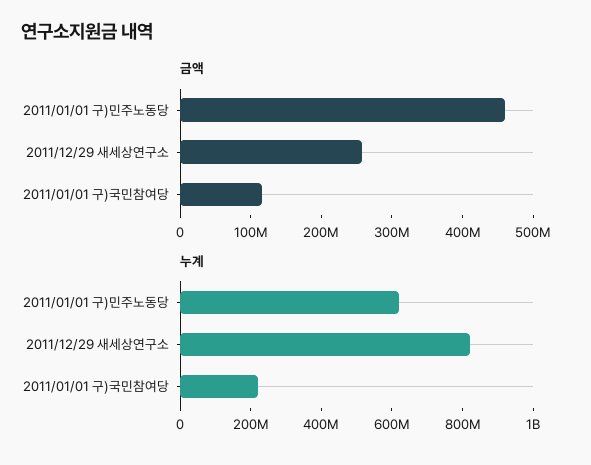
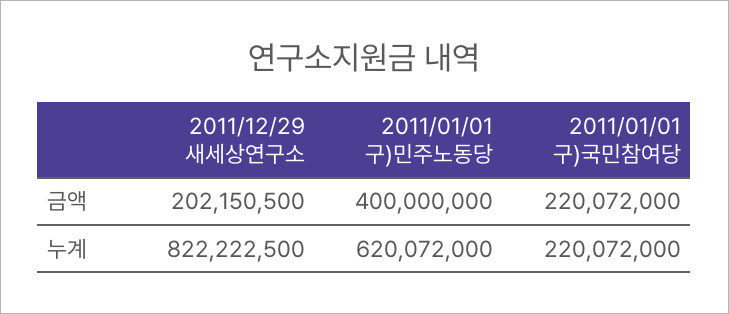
  {
    "금액": {
-     "2011/01/01 구)민주노동당": 460000000,
+     "2011/01/01 구)민주노동당": 400000000,
-     "2011/12/29 새세상연구소": 260000000,
+     "2011/12/29 새세상연구소": 202150500,
-     "2011/01/01 구)국민참여당": 120000000
+     "2011/01/01 구)국민참여당": 220072000
    },
    "누계": {
      "2011/01/01 구)민주노동당": 620072000,
      "2011/12/29 새세상연구소": 822222500,
      "2011/01/01 구)국민참여당": 220072000
    }
  }

